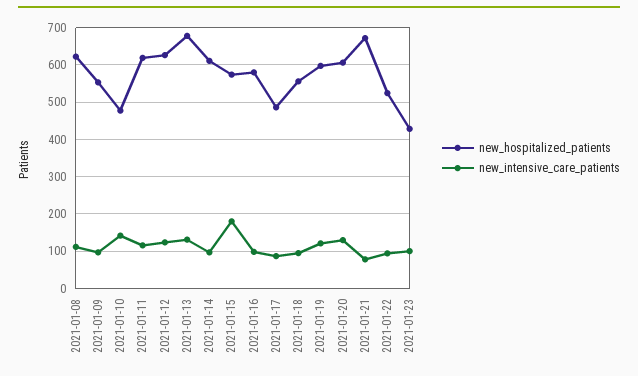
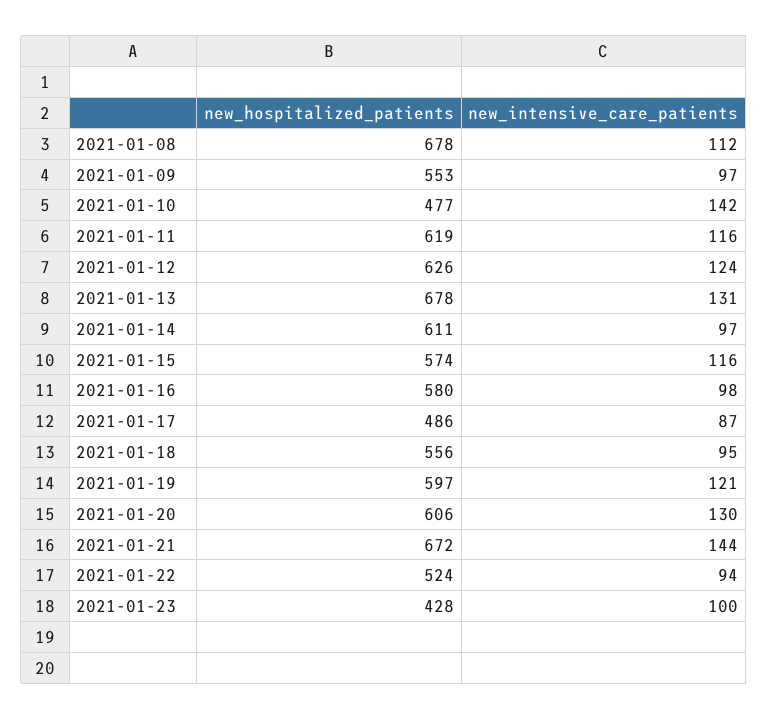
  {
    "new_hospitalized_patients": {
-     "2021-01-08": 620,
+     "2021-01-08": 678,
      "2021-01-09": 553,
      "2021-01-10": 477,
      "2021-01-11": 619,
      "2021-01-12": 626,
      "2021-01-13": 678,
      "2021-01-14": 611,
      "2021-01-15": 574,
      "2021-01-16": 580,
      "2021-01-17": 486,
      "2021-01-18": 556,
      "2021-01-19": 597,
      "2021-01-20": 606,
      "2021-01-21": 672,
      "2021-01-22": 524,
      "2021-01-23": 428
    },
    "new_intensive_care_patients": {
      "2021-01-08": 112,
      "2021-01-09": 97,
      "2021-01-10": 142,
      "2021-01-11": 116,
      "2021-01-12": 124,
      "2021-01-13": 131,
      "2021-01-14": 97,
-     "2021-01-15": 180,
+     "2021-01-15": 116,
      "2021-01-16": 98,
      "2021-01-17": 87,
      "2021-01-18": 95,
      "2021-01-19": 121,
      "2021-01-20": 130,
-     "2021-01-21": 80,
+     "2021-01-21": 144,
      "2021-01-22": 94,
      "2021-01-23": 100
    }
  }

